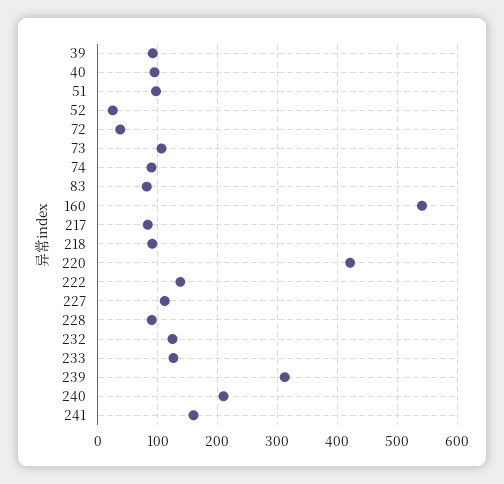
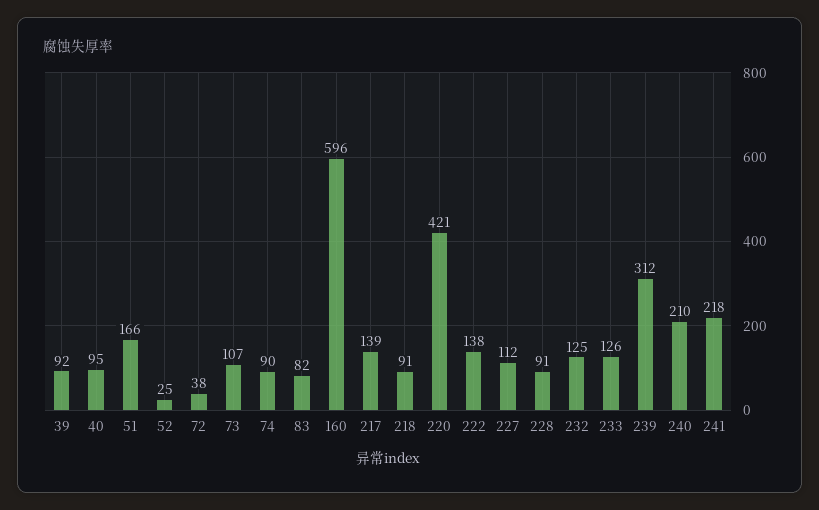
  {
    "39": 92,
    "40": 95,
-   "51": 100,
+   "51": 166,
    "52": 25,
    "72": 38,
    "73": 107,
    "74": 90,
    "83": 82,
-   "160": 540,
+   "160": 596,
-   "217": 80,
+   "217": 139,
    "218": 91,
    "220": 421,
    "222": 138,
    "227": 112,
    "228": 91,
    "232": 125,
    "233": 126,
    "239": 312,
    "240": 210,
-   "241": 160
+   "241": 218
  }

